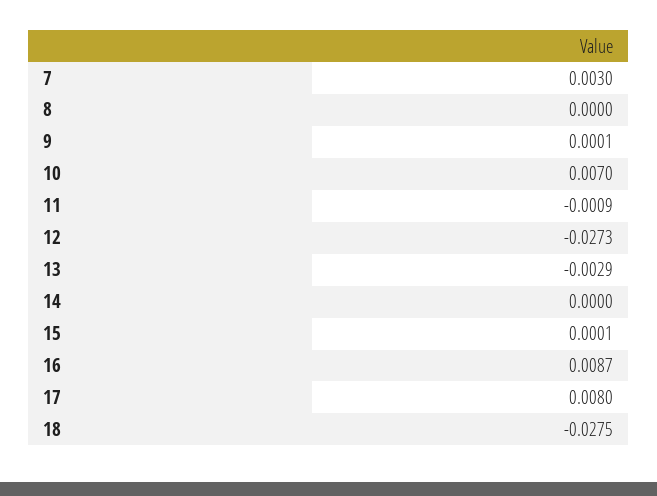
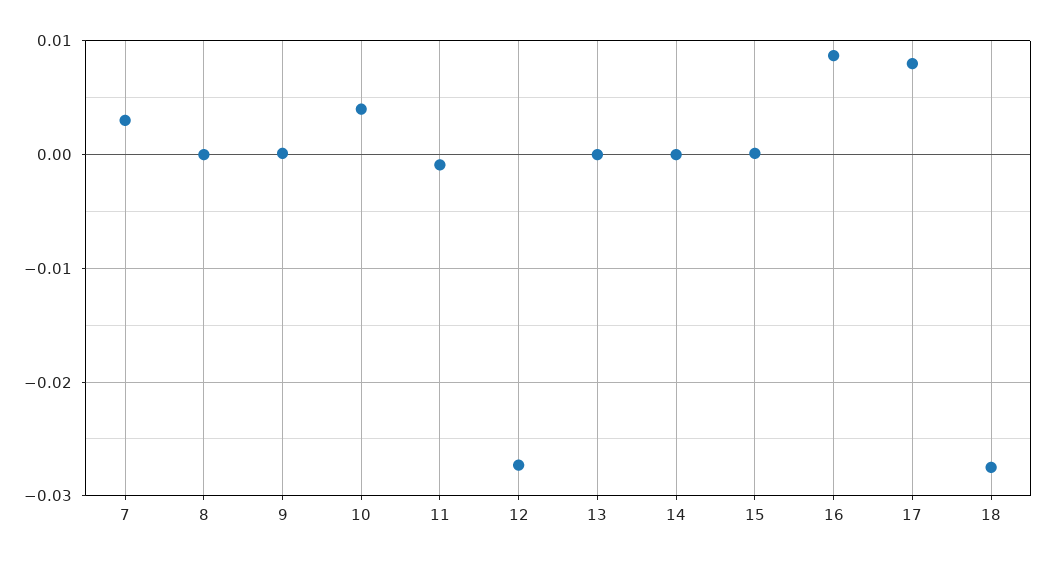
  {
    "7": 0.003,
    "8": 0,
    "9": 0.0001,
-   "10": 0.007,
+   "10": 0.004,
    "11": -0.0009,
    "12": -0.0273,
-   "13": -0.0029,
+   "13": 0,
    "14": 0,
    "15": 0.0001,
    "16": 0.0087,
    "17": 0.008,
    "18": -0.0275
  }

